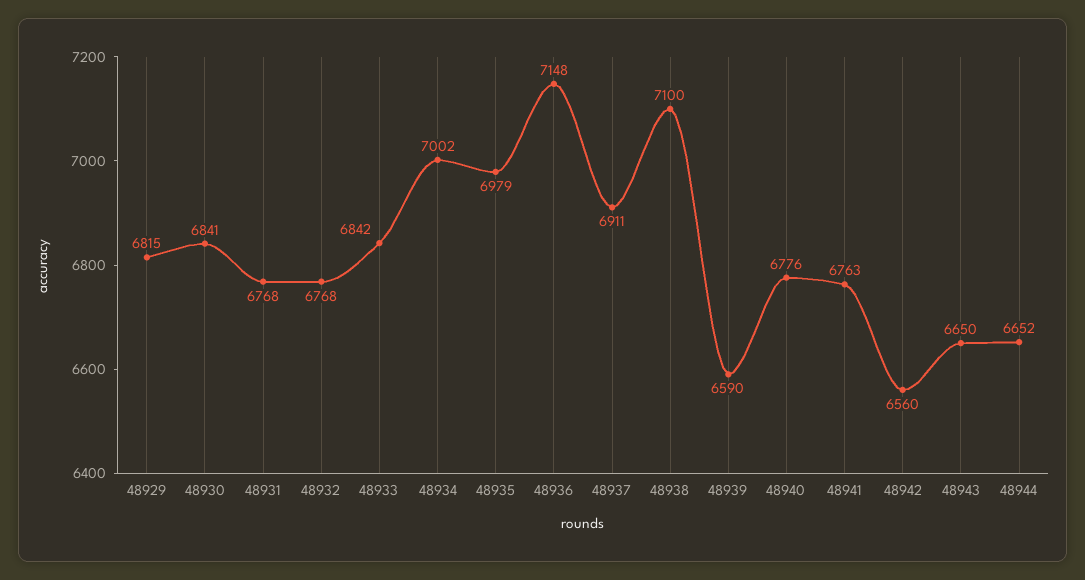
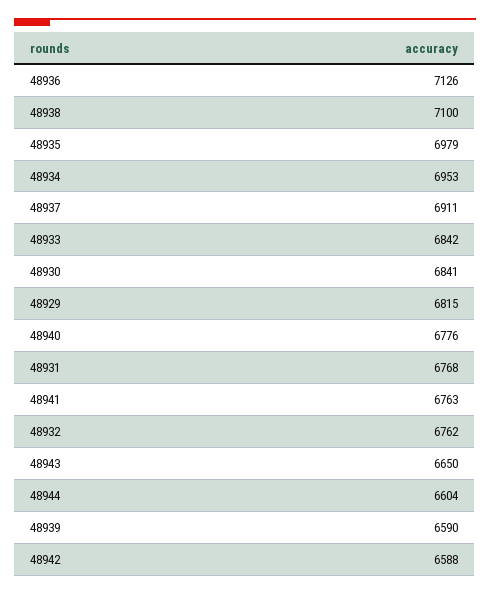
  {
    "48929": 6815,
    "48930": 6841,
    "48931": 6768,
-   "48932": 6768,
+   "48932": 6762,
    "48933": 6842,
-   "48934": 7002,
+   "48934": 6953,
    "48935": 6979,
-   "48936": 7148,
+   "48936": 7126,
    "48937": 6911,
    "48938": 7100,
    "48939": 6590,
    "48940": 6776,
    "48941": 6763,
-   "48942": 6560,
+   "48942": 6588,
    "48943": 6650,
-   "48944": 6652
+   "48944": 6604
  }

